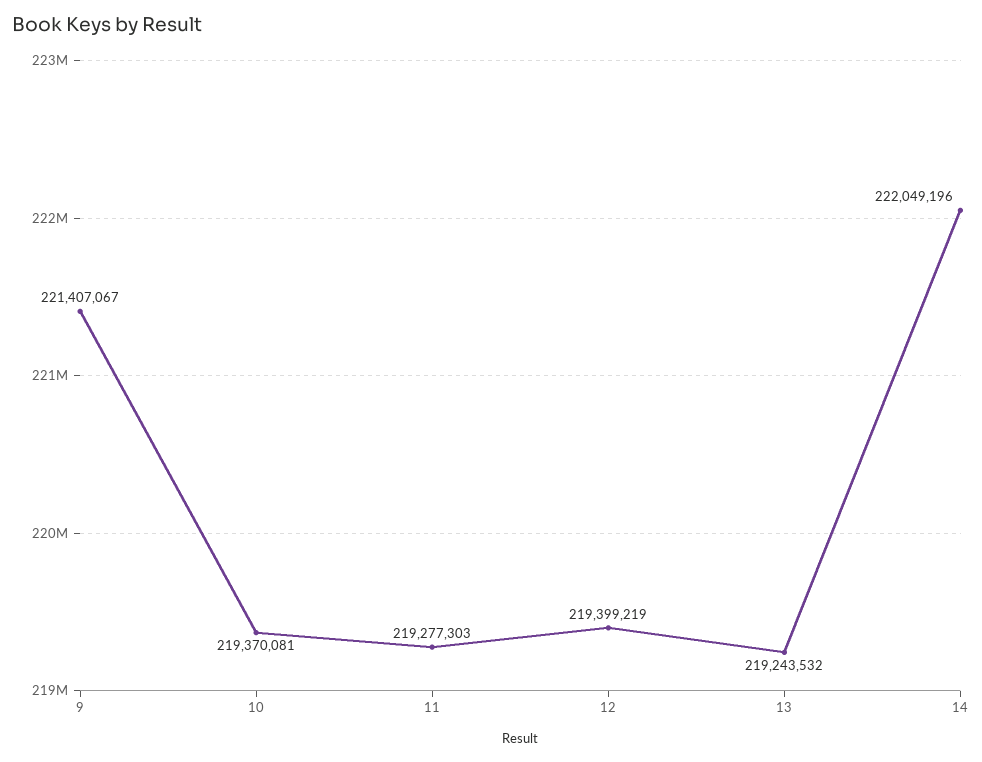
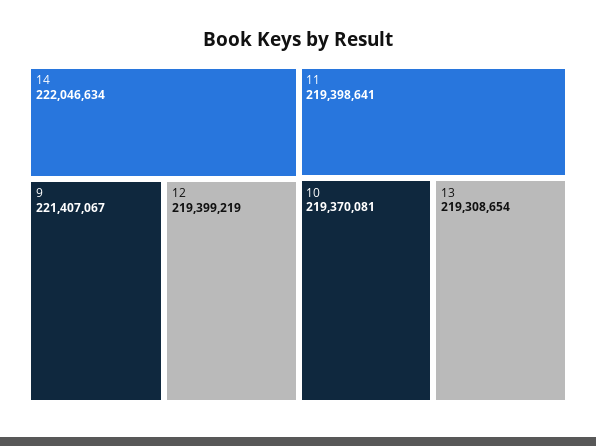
  {
    "9": 221407067,
    "10": 219370081,
-   "11": 219277303,
+   "11": 219398641,
    "12": 219399219,
-   "13": 219243532,
+   "13": 219308654,
-   "14": 222049196
+   "14": 222046634
  }

